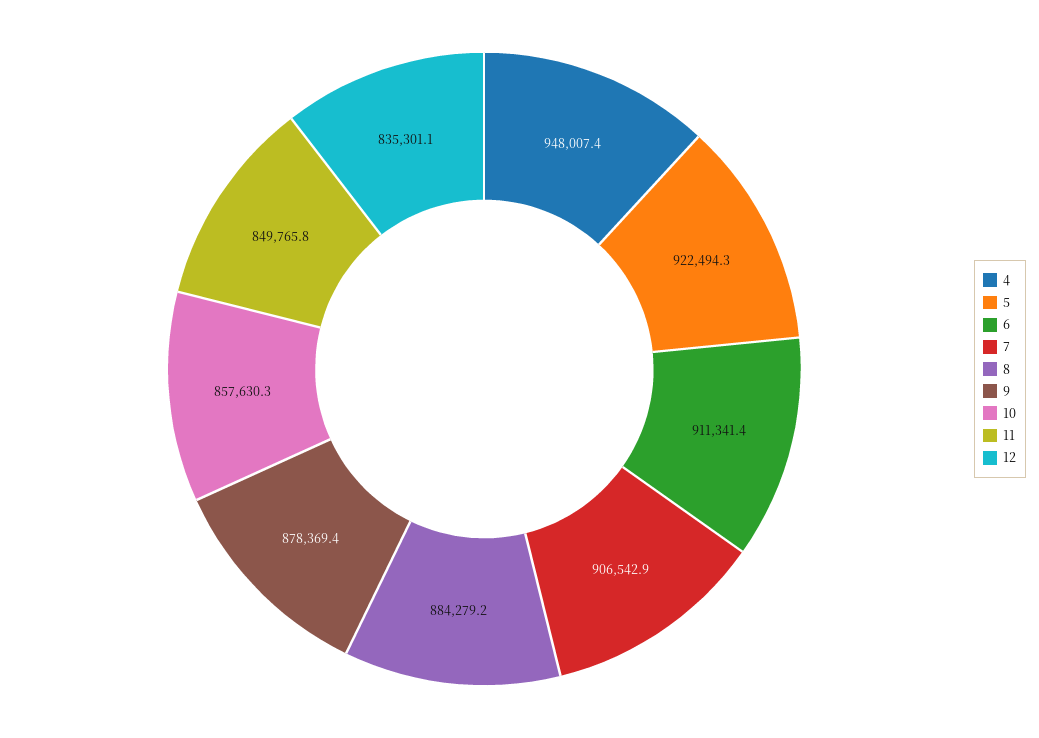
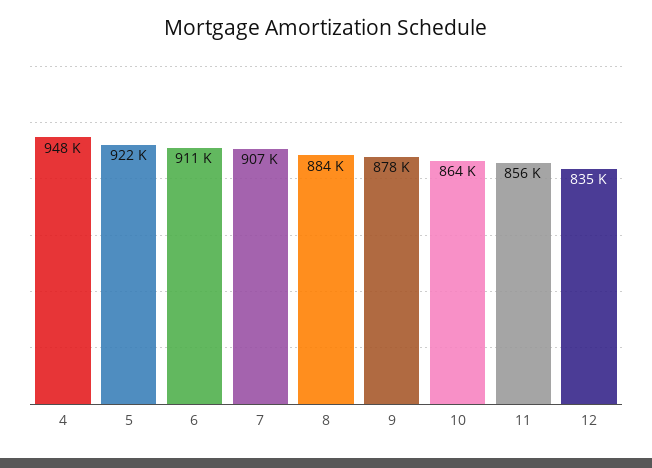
  {
    "4": 948007.4,
    "5": 922494.3,
    "6": 911341.4,
    "7": 906542.9,
    "8": 884279.2,
    "9": 878369.4,
-   "10": 857630.3,
+   "10": 864000,
-   "11": 849765.8,
+   "11": 856000,
    "12": 835301.1
  }

